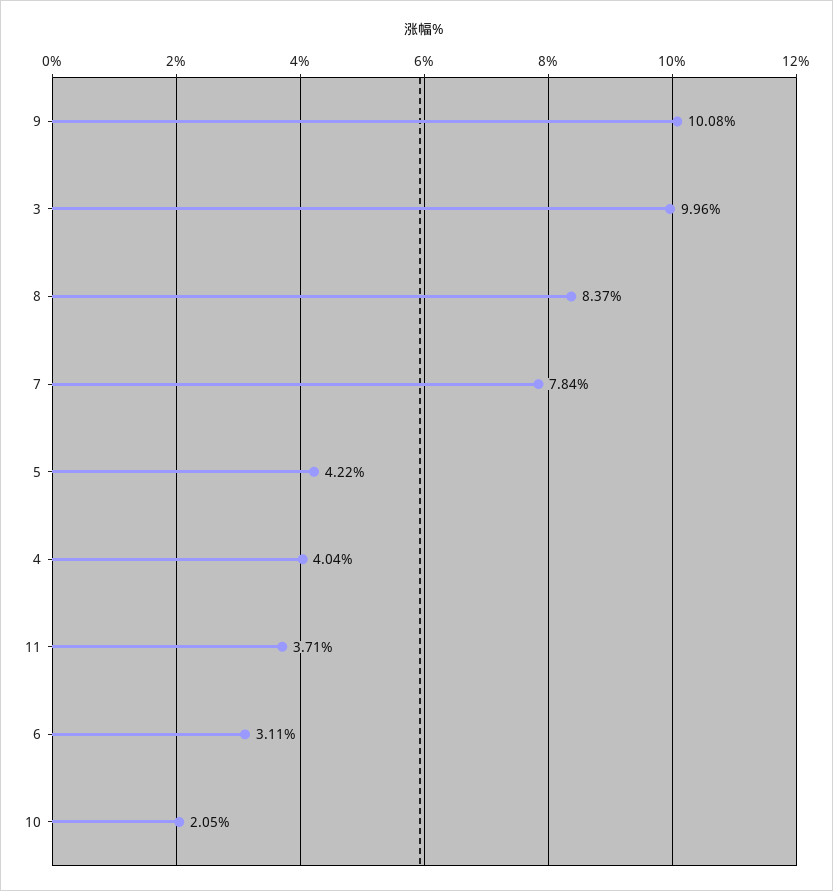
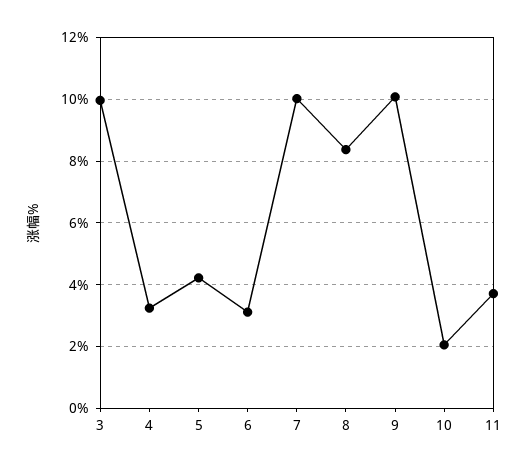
  {
    "9": 10.08,
    "3": 9.96,
    "8": 8.37,
-   "7": 7.84,
+   "7": 10,
    "5": 4.22,
-   "4": 4.04,
+   "4": 3.2,
    "11": 3.71,
    "6": 3.11,
    "10": 2.05
  }

